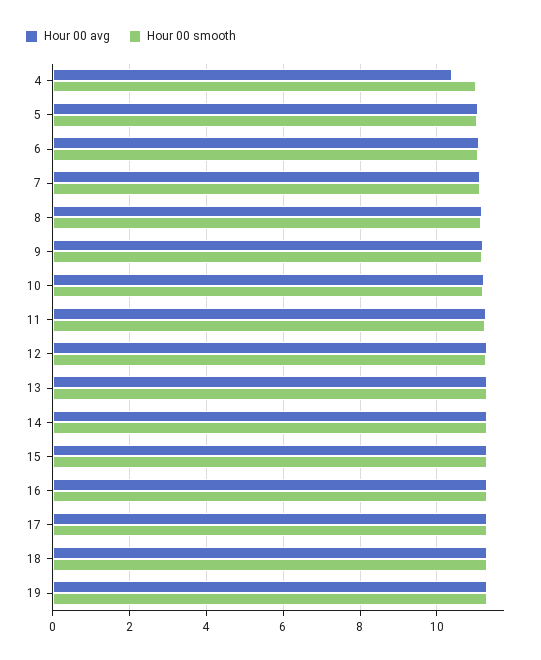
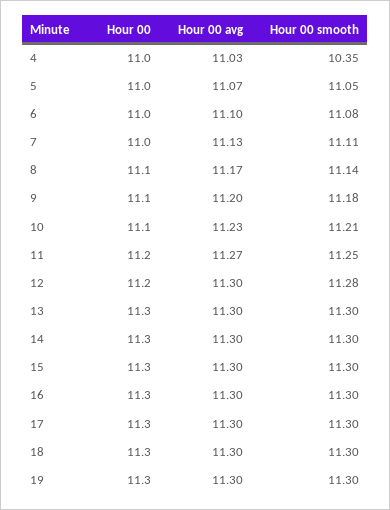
  {
    "Hour 00 avg": {
-     "4": 10.4,
+     "4": 11.03,
      "5": 11.07,
      "6": 11.1,
      "7": 11.13,
      "8": 11.17,
      "9": 11.2,
      "10": 11.23,
      "11": 11.27,
      "12": 11.3,
      "13": 11.3,
      "14": 11.3,
      "15": 11.3,
      "16": 11.3,
      "17": 11.3,
      "18": 11.3,
      "19": 11.3
    },
    "Hour 00 smooth": {
-     "4": 11,
+     "4": 10.35,
      "5": 11.05,
      "6": 11.08,
      "7": 11.11,
      "8": 11.14,
      "9": 11.18,
      "10": 11.21,
      "11": 11.25,
      "12": 11.28,
      "13": 11.3,
      "14": 11.3,
      "15": 11.3,
      "16": 11.3,
      "17": 11.3,
      "18": 11.3,
      "19": 11.3
-   }
+   },
+   "Hour 00": {
+     "4": 11,
+     "5": 11,
+     "6": 11,
+     "7": 11,
+     "8": 11.1,
+     "9": 11.1,
+     "10": 11.1,
+     "11": 11.2,
+     "12": 11.2,
+     "13": 11.3,
+     "14": 11.3,
+     "15": 11.3,
+     "16": 11.3,
+     "17": 11.3,
+     "18": 11.3,
+     "19": 11.3
+   }
  }

